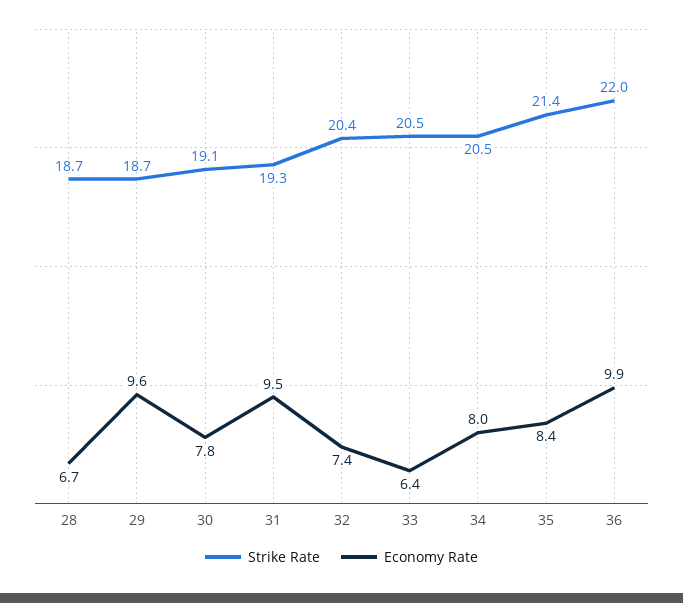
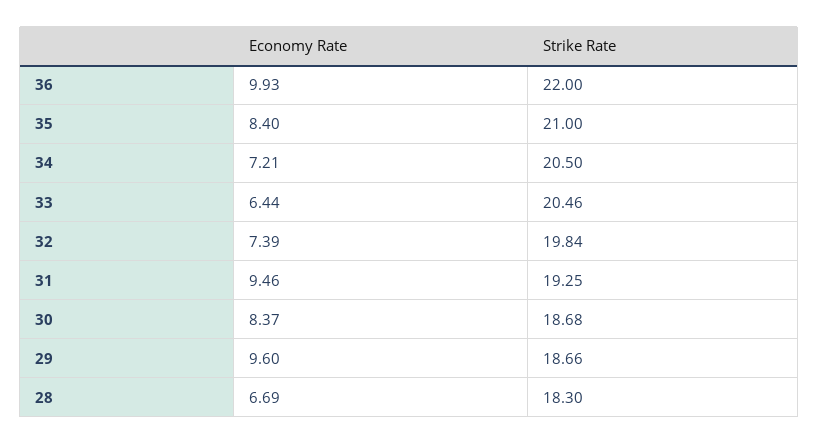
  {
    "Strike Rate": {
-     "28": 18.7,
+     "28": 18.3,
      "29": 18.66,
-     "30": 19.1,
+     "30": 18.68,
      "31": 19.25,
-     "32": 20.4,
+     "32": 19.84,
      "33": 20.46,
      "34": 20.5,
-     "35": 21.4,
+     "35": 21,
      "36": 22
    },
    "Economy Rate": {
      "28": 6.69,
      "29": 9.6,
-     "30": 7.8,
+     "30": 8.37,
      "31": 9.46,
      "32": 7.39,
      "33": 6.44,
-     "34": 8,
+     "34": 7.21,
      "35": 8.4,
      "36": 9.93
    }
  }

